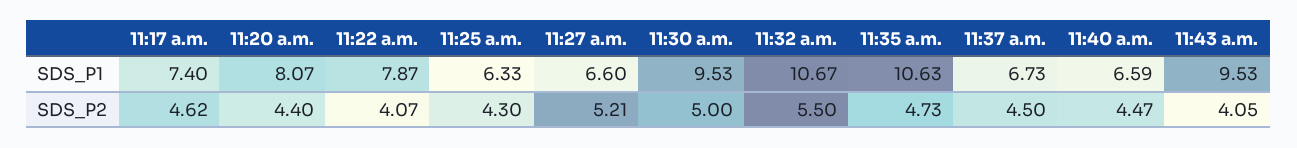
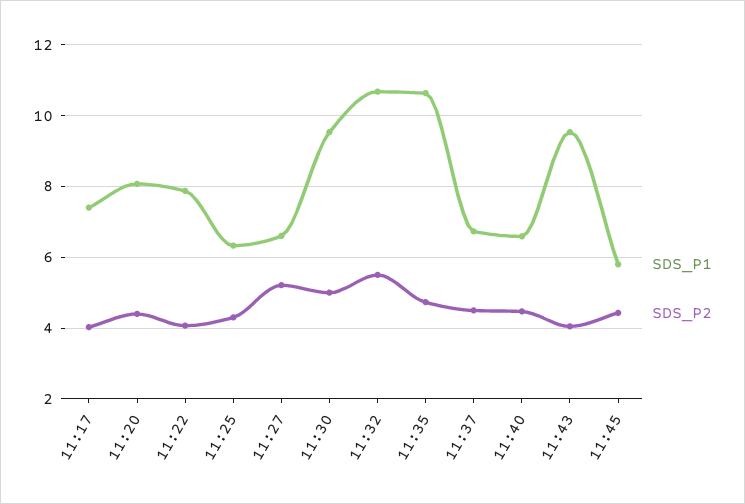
  {
    "SDS_P1": {
      "11:17 a.m.": 7.4,
      "11:20 a.m.": 8.07,
      "11:22 a.m.": 7.87,
      "11:25 a.m.": 6.33,
      "11:27 a.m.": 6.6,
      "11:30 a.m.": 9.53,
      "11:32 a.m.": 10.67,
      "11:35 a.m.": 10.63,
      "11:37 a.m.": 6.73,
      "11:40 a.m.": 6.59,
-     "11:43 a.m.": 9.53
+     "11:43 a.m.": 9.53,
+     "11:45": 5.8
    },
    "SDS_P2": {
-     "11:17 a.m.": 4.62,
+     "11:17 a.m.": 4,
      "11:20 a.m.": 4.4,
      "11:22 a.m.": 4.07,
      "11:25 a.m.": 4.3,
      "11:27 a.m.": 5.21,
      "11:30 a.m.": 5,
      "11:32 a.m.": 5.5,
      "11:35 a.m.": 4.73,
      "11:37 a.m.": 4.5,
      "11:40 a.m.": 4.47,
-     "11:43 a.m.": 4.05
+     "11:43 a.m.": 4.05,
+     "11:45": 4.4
    }
  }

